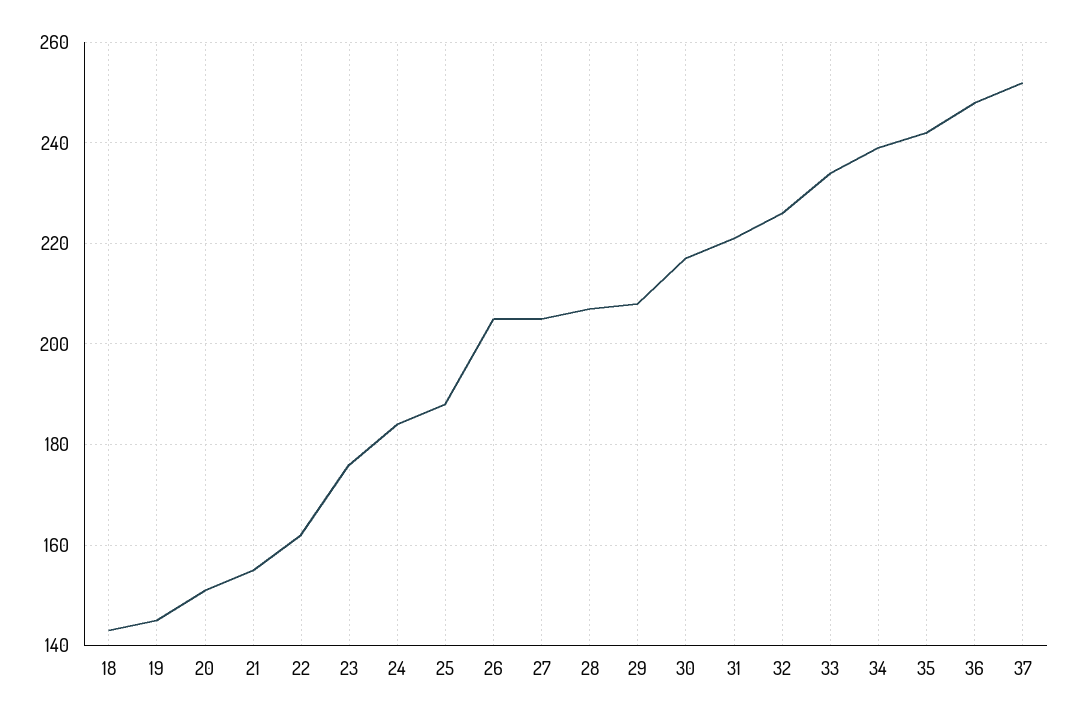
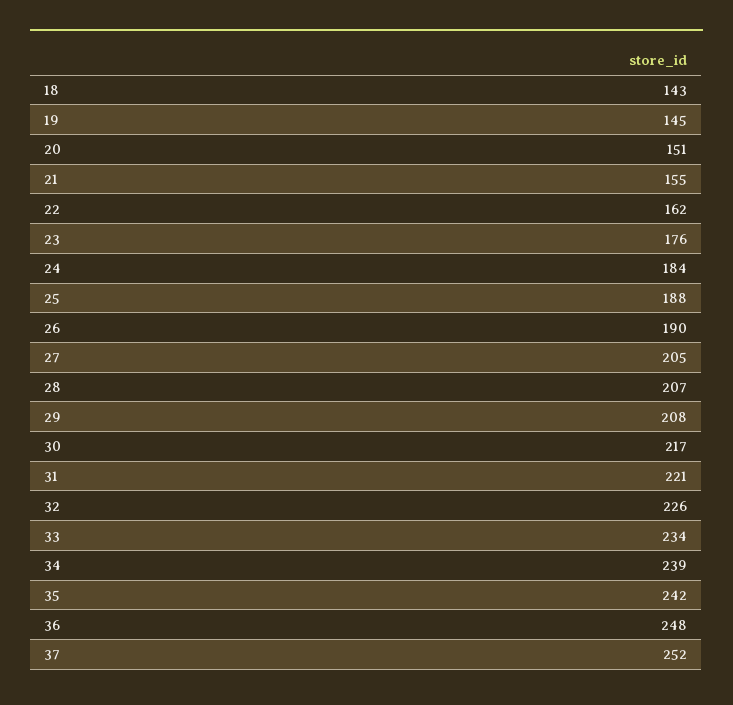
  {
    "18": 143,
    "19": 145,
    "20": 151,
    "21": 155,
    "22": 162,
    "23": 176,
    "24": 184,
    "25": 188,
-   "26": 205,
+   "26": 190,
    "27": 205,
    "28": 207,
    "29": 208,
    "30": 217,
    "31": 221,
    "32": 226,
    "33": 234,
    "34": 239,
    "35": 242,
    "36": 248,
    "37": 252
  }

